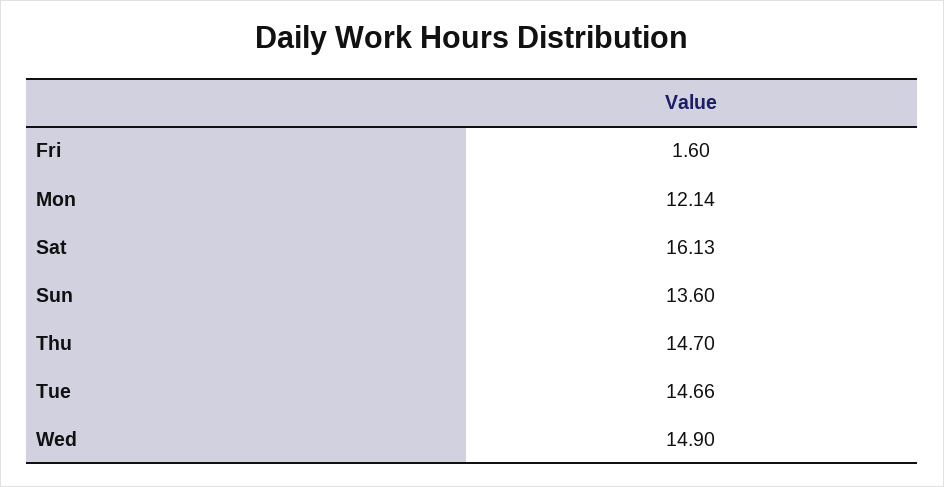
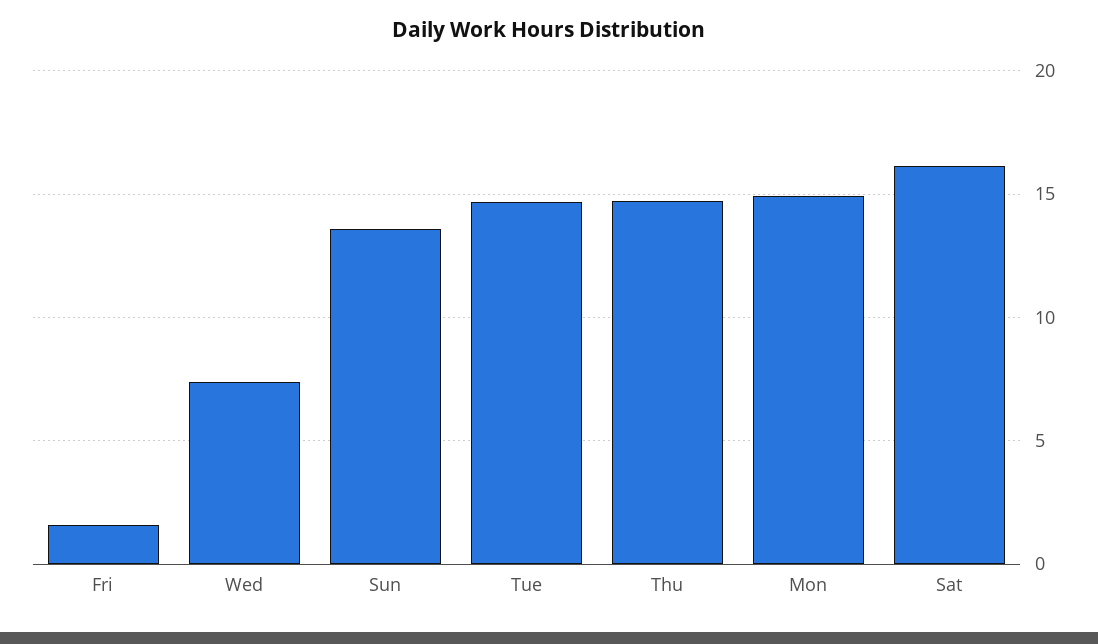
  {
    "Fri": 1.6,
-   "Mon": 12.14,
+   "Mon": 15,
    "Sat": 16.13,
    "Sun": 13.6,
    "Thu": 14.7,
    "Tue": 14.66,
-   "Wed": 14.9
+   "Wed": 7.5
  }

